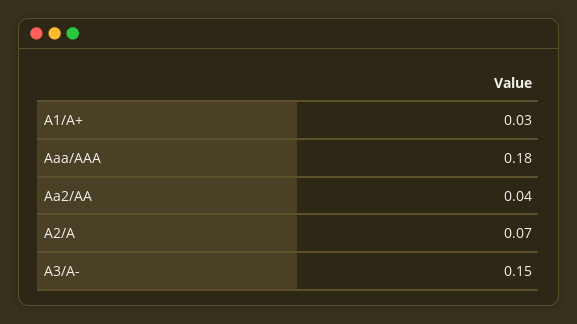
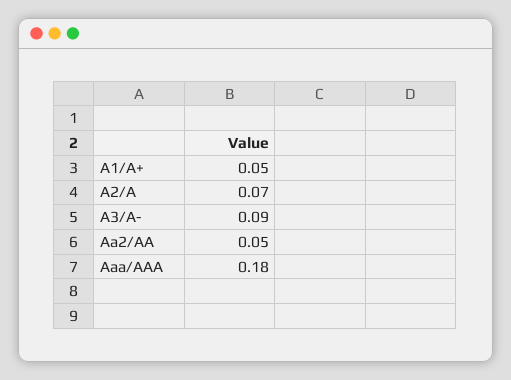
  {
-   "A1/A+": 0.03,
+   "A1/A+": 0.05,
    "Aaa/AAA": 0.18,
-   "Aa2/AA": 0.04,
+   "Aa2/AA": 0.05,
    "A2/A": 0.07,
-   "A3/A-": 0.15
+   "A3/A-": 0.09
  }

